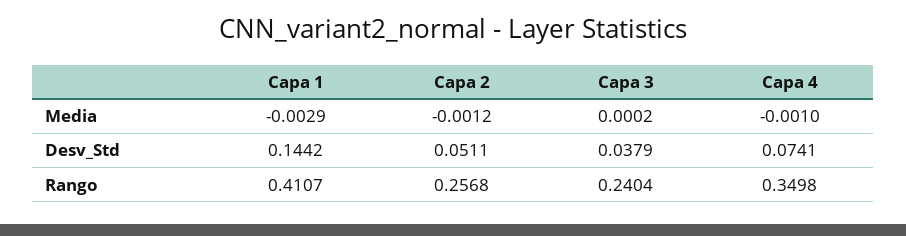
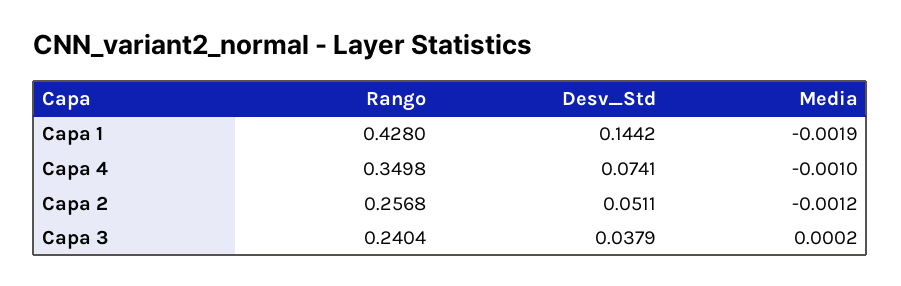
  {
    "Capa 1": {
-     "Media": -0.0029,
+     "Media": -0.0019,
      "Desv_Std": 0.1442,
-     "Rango": 0.4107
+     "Rango": 0.428
    },
    "Capa 2": {
      "Media": -0.0012,
      "Desv_Std": 0.0511,
      "Rango": 0.2568
    },
    "Capa 3": {
      "Media": 0.0002,
      "Desv_Std": 0.0379,
      "Rango": 0.2404
    },
    "Capa 4": {
      "Media": -0.001,
      "Desv_Std": 0.0741,
      "Rango": 0.3498
    }
  }

